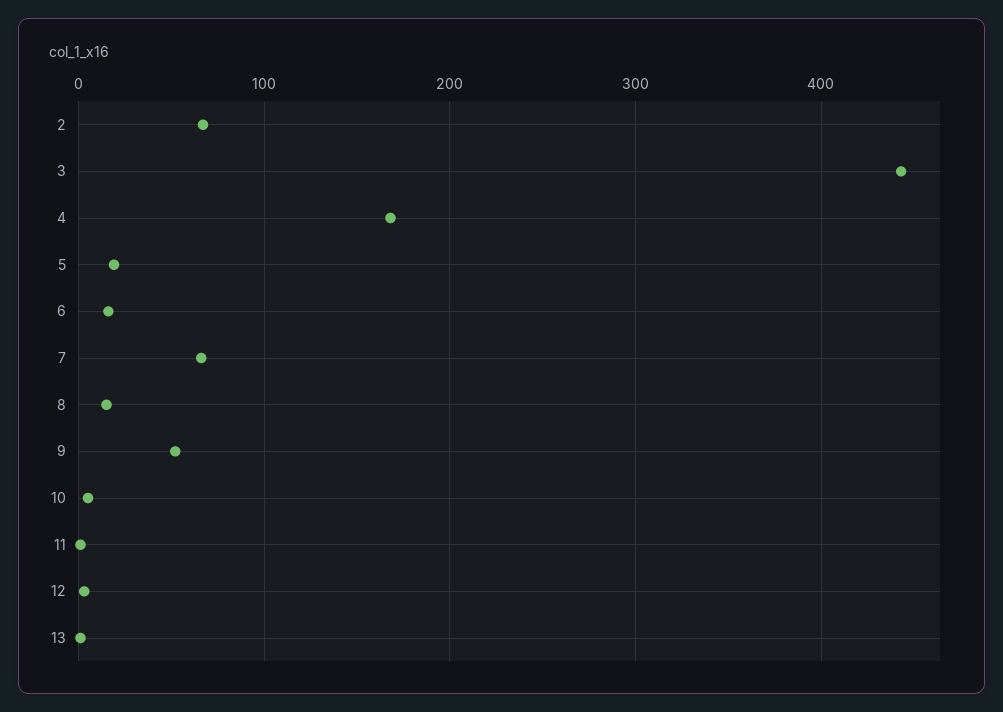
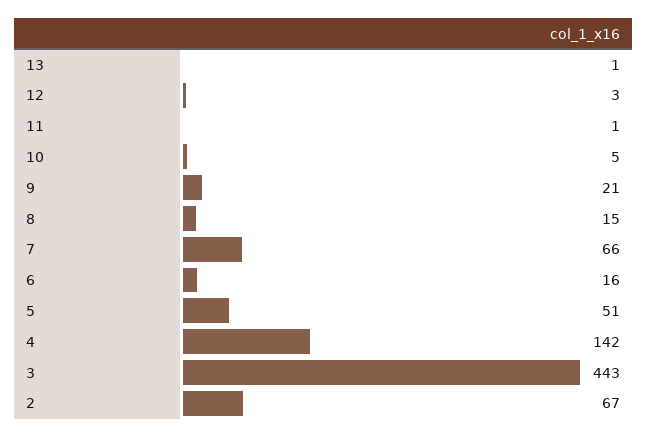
  {
    "2": 67,
    "3": 443,
-   "4": 170,
+   "4": 142,
-   "5": 20,
+   "5": 51,
    "6": 16,
    "7": 66,
    "8": 15,
-   "9": 50,
+   "9": 21,
    "10": 5,
    "11": 1,
    "12": 3,
    "13": 1
  }

